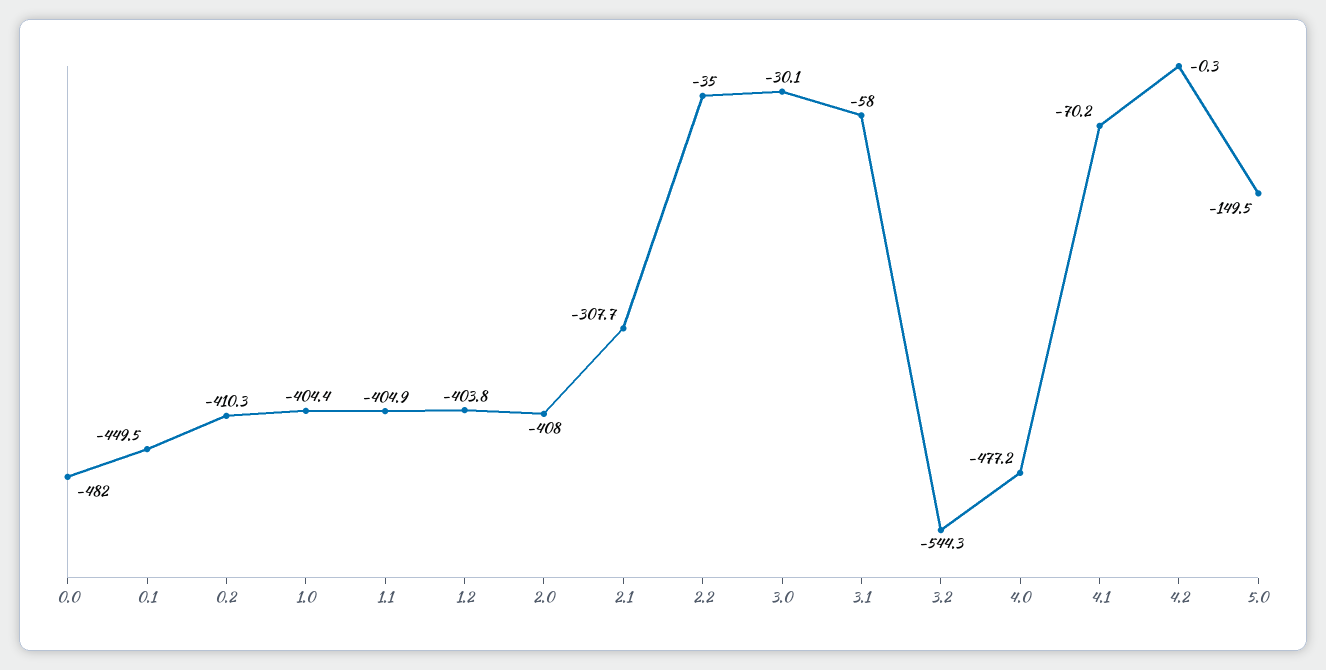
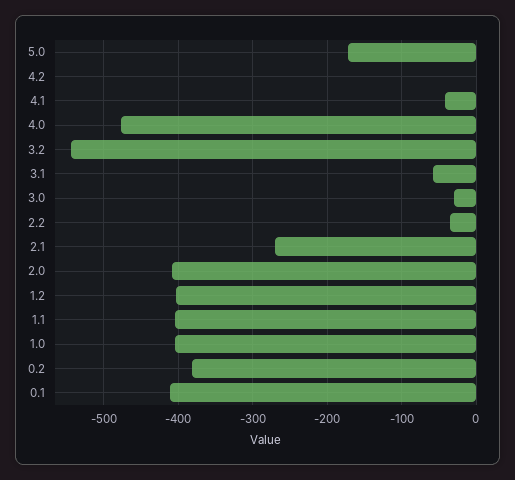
  {
-   "0.0": -482,
-   "0.1": -449.5,
+   "0.1": -410,
-   "0.2": -410.3,
+   "0.2": -380,
    "1.0": -404.4,
    "1.1": -404.9,
    "1.2": -403.8,
    "2.0": -408,
-   "2.1": -307.7,
+   "2.1": -270,
    "2.2": -35,
    "3.0": -30.1,
    "3.1": -58,
    "3.2": -544.3,
    "4.0": -477.2,
-   "4.1": -70.2,
+   "4.1": -40,
    "4.2": -0.3,
-   "5.0": -149.5
+   "5.0": -170
  }

